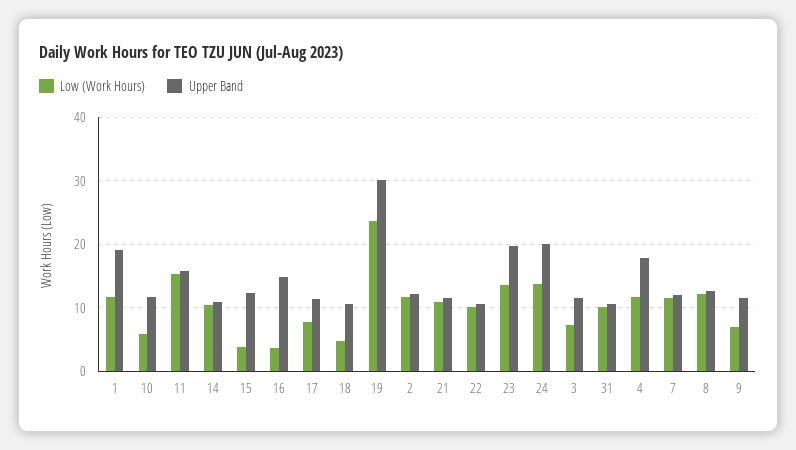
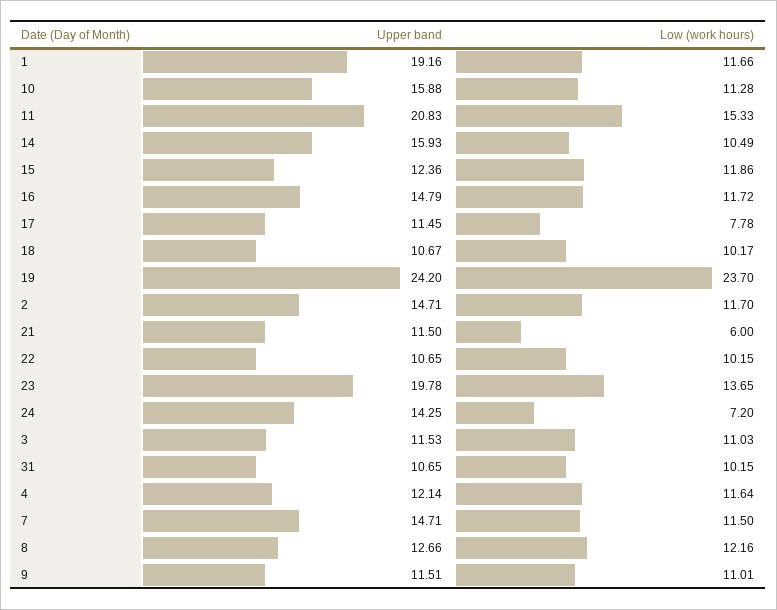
  {
    "Low (Work Hours)": {
      "1": 11.66,
-     "10": 6,
+     "10": 11.28,
      "11": 15.33,
      "14": 10.49,
-     "15": 4,
+     "15": 11.86,
-     "16": 4,
+     "16": 11.72,
      "17": 7.78,
-     "18": 5,
+     "18": 10.17,
      "19": 23.7,
      "2": 11.7,
-     "21": 11,
+     "21": 6,
      "22": 10.15,
      "23": 13.65,
-     "24": 14,
+     "24": 7.2,
-     "3": 7,
+     "3": 11.03,
      "31": 10.15,
      "4": 11.64,
      "7": 11.5,
      "8": 12.16,
-     "9": 7
+     "9": 11.01
    },
    "Upper Band": {
      "1": 19.16,
-     "10": 12,
+     "10": 15.88,
-     "11": 16,
+     "11": 20.83,
-     "14": 11,
+     "14": 15.93,
      "15": 12.36,
      "16": 14.79,
      "17": 11.45,
      "18": 10.67,
-     "19": 30,
+     "19": 24.2,
-     "2": 12,
+     "2": 14.71,
      "21": 11.5,
      "22": 10.65,
      "23": 19.78,
-     "24": 20,
+     "24": 14.25,
      "3": 11.53,
      "31": 10.65,
-     "4": 18,
+     "4": 12.14,
-     "7": 12,
+     "7": 14.71,
      "8": 12.66,
      "9": 11.51
    }
  }

